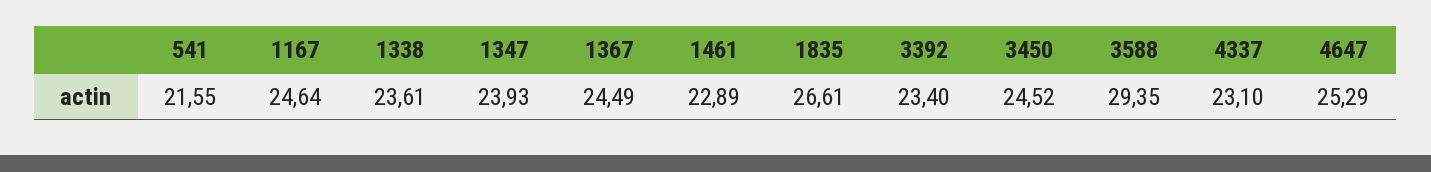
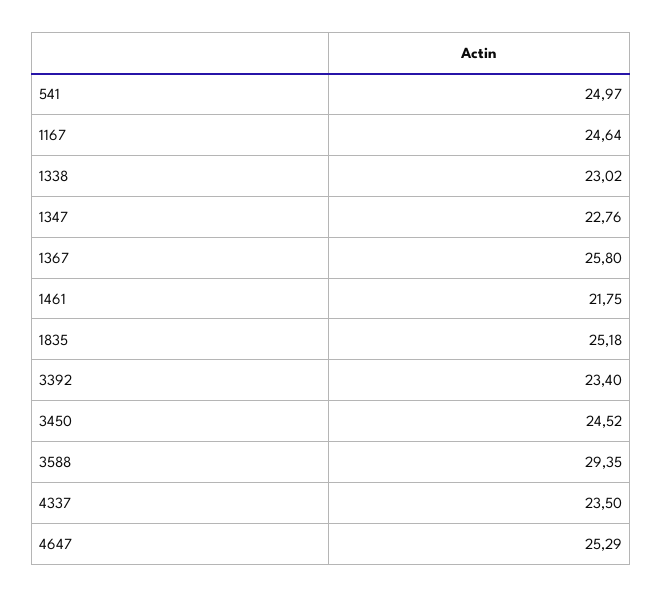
  {
-   "541": 21.55,
+   "541": 24.97,
    "1167": 24.64,
-   "1338": 23.61,
+   "1338": 23.02,
-   "1347": 23.93,
+   "1347": 22.76,
-   "1367": 24.49,
+   "1367": 25.8,
-   "1461": 22.89,
+   "1461": 21.75,
-   "1835": 26.61,
+   "1835": 25.18,
    "3392": 23.4,
    "3450": 24.52,
    "3588": 29.35,
-   "4337": 23.1,
+   "4337": 23.5,
    "4647": 25.29
  }

